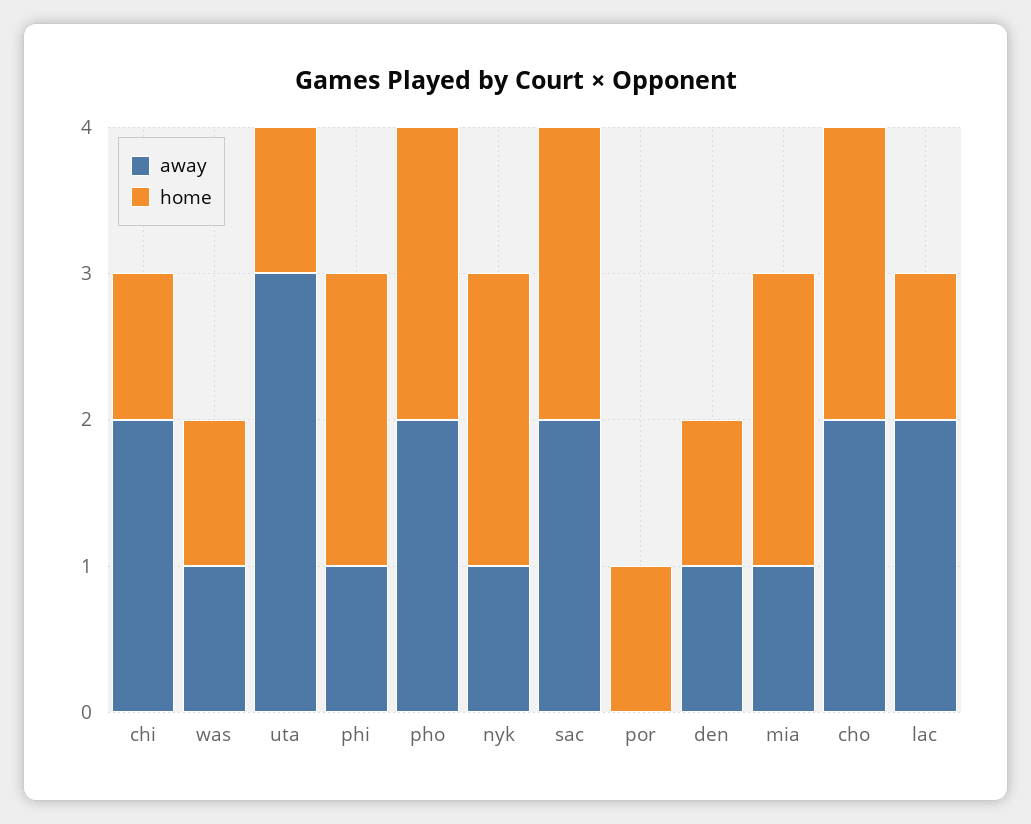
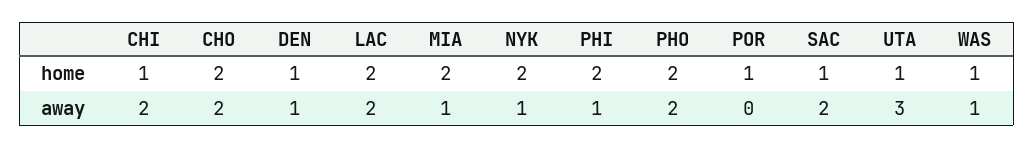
  {
    "away": {
      "chi": 2,
      "was": 1,
      "uta": 3,
      "phi": 1,
      "pho": 2,
      "nyk": 1,
      "sac": 2,
      "por": 0,
      "den": 1,
      "mia": 1,
      "cho": 2,
      "lac": 2
    },
    "home": {
      "chi": 1,
      "was": 1,
      "uta": 1,
      "phi": 2,
      "pho": 2,
      "nyk": 2,
-     "sac": 2,
+     "sac": 1,
      "por": 1,
      "den": 1,
      "mia": 2,
      "cho": 2,
-     "lac": 1
+     "lac": 2
    }
  }

